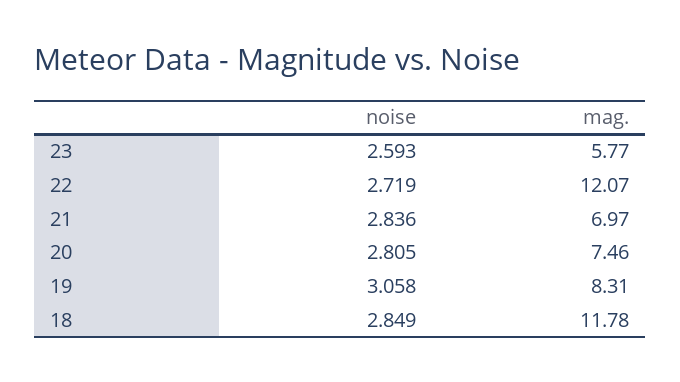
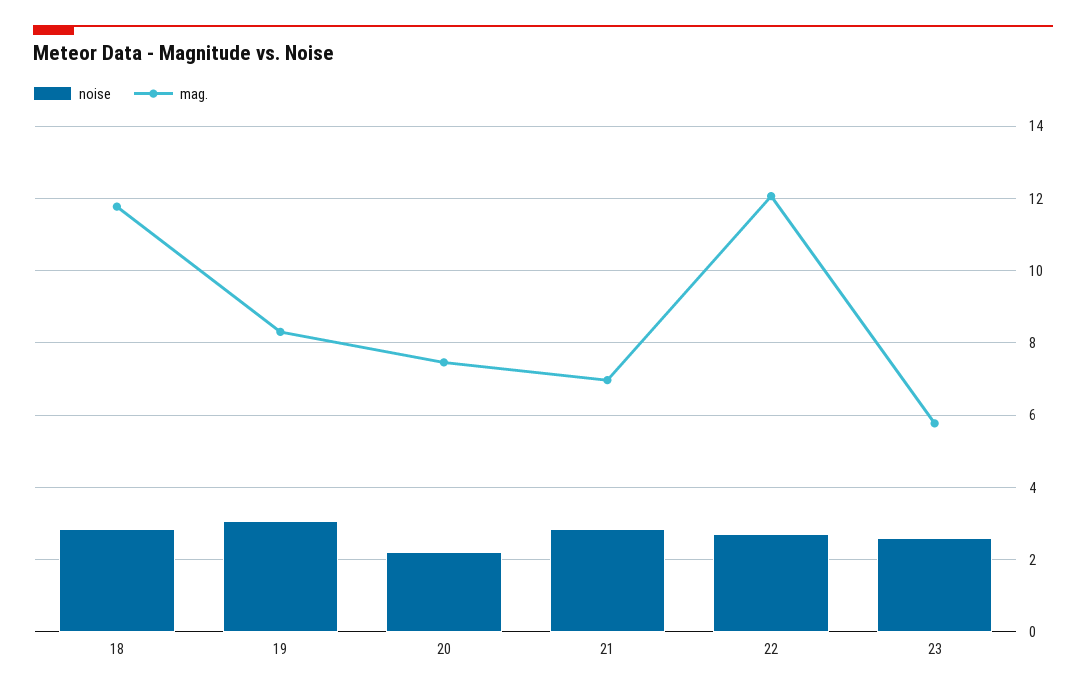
  {
    "noise": {
      "23": 2.593,
      "22": 2.719,
      "21": 2.836,
-     "20": 2.805,
+     "20": 2.2,
      "19": 3.058,
      "18": 2.849
    },
    "mag.": {
      "23": 5.77,
      "22": 12.07,
      "21": 6.97,
      "20": 7.46,
      "19": 8.31,
      "18": 11.78
    }
  }

